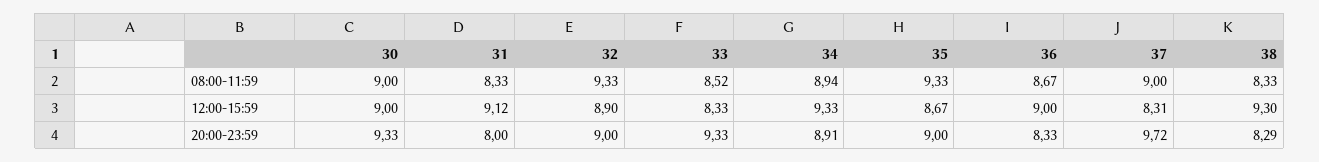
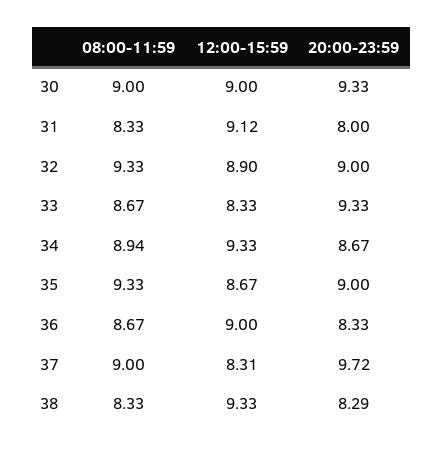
  {
    "30": {
      "08:00-11:59": 9,
      "12:00-15:59": 9,
      "20:00-23:59": 9.33
    },
    "31": {
      "08:00-11:59": 8.33,
      "12:00-15:59": 9.12,
      "20:00-23:59": 8
    },
    "32": {
      "08:00-11:59": 9.33,
      "12:00-15:59": 8.9,
      "20:00-23:59": 9
    },
    "33": {
-     "08:00-11:59": 8.52,
+     "08:00-11:59": 8.67,
      "12:00-15:59": 8.33,
      "20:00-23:59": 9.33
    },
    "34": {
      "08:00-11:59": 8.94,
      "12:00-15:59": 9.33,
-     "20:00-23:59": 8.91
+     "20:00-23:59": 8.67
    },
    "35": {
      "08:00-11:59": 9.33,
      "12:00-15:59": 8.67,
      "20:00-23:59": 9
    },
    "36": {
      "08:00-11:59": 8.67,
      "12:00-15:59": 9,
      "20:00-23:59": 8.33
    },
    "37": {
      "08:00-11:59": 9,
      "12:00-15:59": 8.31,
      "20:00-23:59": 9.72
    },
    "38": {
      "08:00-11:59": 8.33,
-     "12:00-15:59": 9.3,
+     "12:00-15:59": 9.33,
      "20:00-23:59": 8.29
    }
  }

